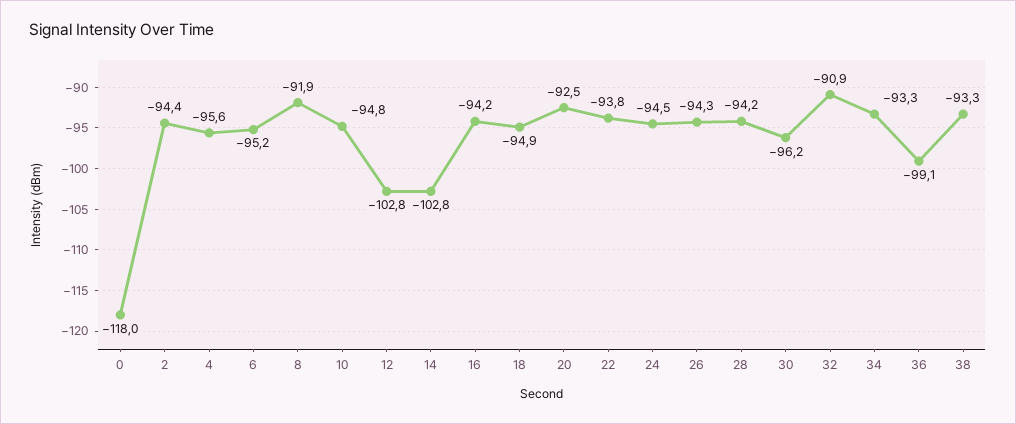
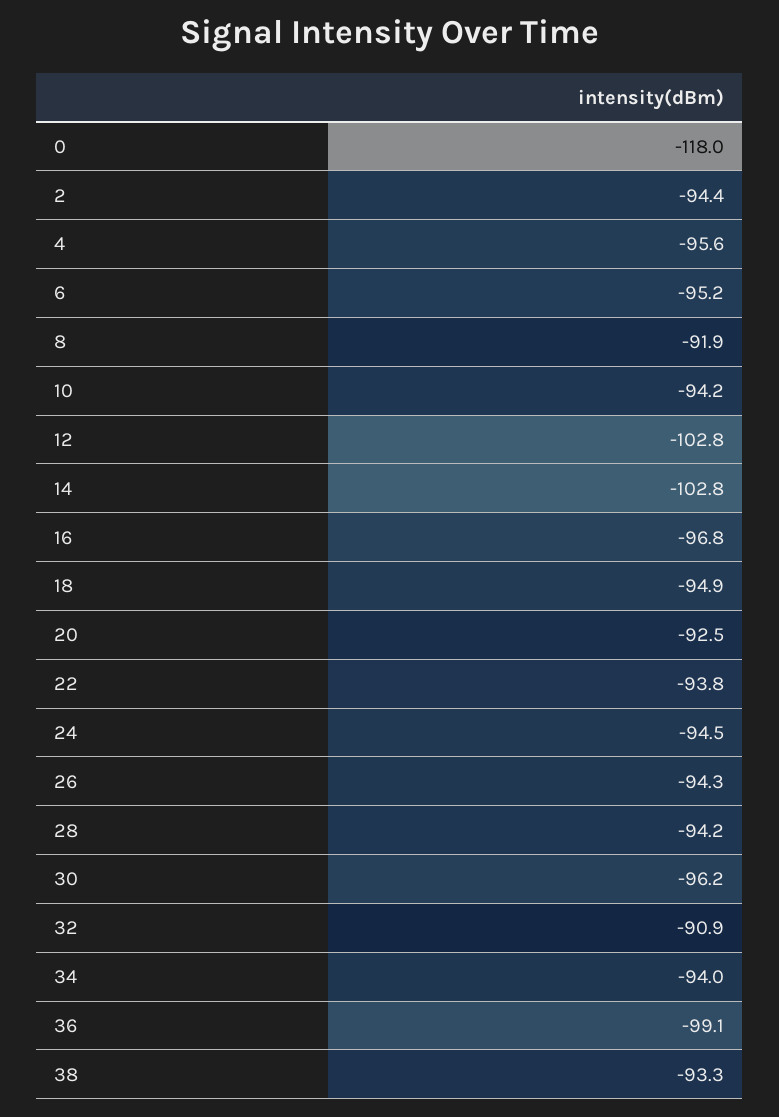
  {
    "0": -118,
    "2": -94.4,
    "4": -95.6,
    "6": -95.2,
    "8": -91.9,
-   "10": -94.8,
+   "10": -94.2,
    "12": -102.8,
    "14": -102.8,
-   "16": -94.2,
+   "16": -96.8,
    "18": -94.9,
    "20": -92.5,
    "22": -93.8,
    "24": -94.5,
    "26": -94.3,
    "28": -94.2,
    "30": -96.2,
    "32": -90.9,
-   "34": -93.3,
+   "34": -94,
    "36": -99.1,
    "38": -93.3
  }

